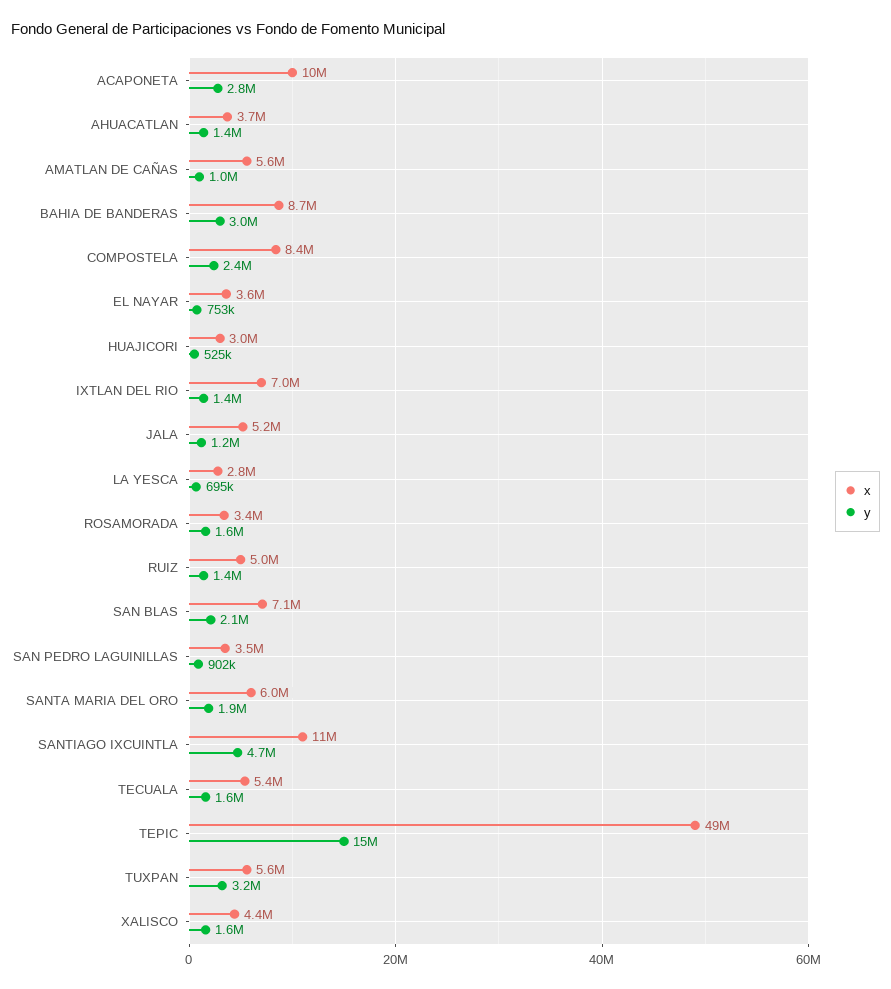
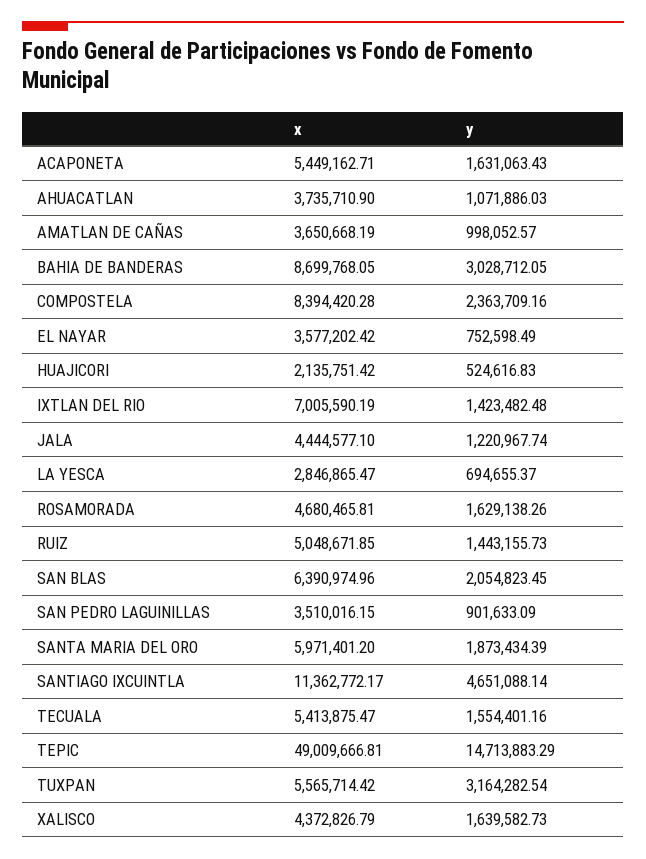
  {
    "x": {
-     "ACAPONETA": 10000000,
+     "ACAPONETA": 5449162.71,
      "AHUACATLAN": 3735710.9,
-     "AMATLAN DE CAÑAS": 5600000,
+     "AMATLAN DE CAÑAS": 3650668.19,
      "BAHIA DE BANDERAS": 8699768.05,
      "COMPOSTELA": 8394420.28,
      "EL NAYAR": 3577202.42,
-     "HUAJICORI": 3000000,
+     "HUAJICORI": 2135751.42,
      "IXTLAN DEL RIO": 7005590.19,
-     "JALA": 5200000,
+     "JALA": 4444577.1,
      "LA YESCA": 2846865.47,
-     "ROSAMORADA": 3400000,
+     "ROSAMORADA": 4680465.81,
      "RUIZ": 5048671.85,
-     "SAN BLAS": 7100000,
+     "SAN BLAS": 6390974.96,
      "SAN PEDRO LAGUINILLAS": 3510016.15,
      "SANTA MARIA DEL ORO": 5971401.2,
      "SANTIAGO IXCUINTLA": 11362772.17,
      "TECUALA": 5413875.47,
      "TEPIC": 49009666.81,
      "TUXPAN": 5565714.42,
      "XALISCO": 4372826.79
    },
    "y": {
-     "ACAPONETA": 2800000,
+     "ACAPONETA": 1631063.43,
-     "AHUACATLAN": 1400000,
+     "AHUACATLAN": 1071886.03,
      "AMATLAN DE CAÑAS": 998052.57,
      "BAHIA DE BANDERAS": 3028712.05,
      "COMPOSTELA": 2363709.16,
      "EL NAYAR": 752598.49,
      "HUAJICORI": 524616.83,
      "IXTLAN DEL RIO": 1423482.48,
      "JALA": 1220967.74,
      "LA YESCA": 694655.37,
      "ROSAMORADA": 1629138.26,
      "RUIZ": 1443155.73,
      "SAN BLAS": 2054823.45,
      "SAN PEDRO LAGUINILLAS": 901633.09,
      "SANTA MARIA DEL ORO": 1873434.39,
      "SANTIAGO IXCUINTLA": 4651088.14,
      "TECUALA": 1554401.16,
      "TEPIC": 14713883.29,
      "TUXPAN": 3164282.54,
      "XALISCO": 1639582.73
    }
  }

